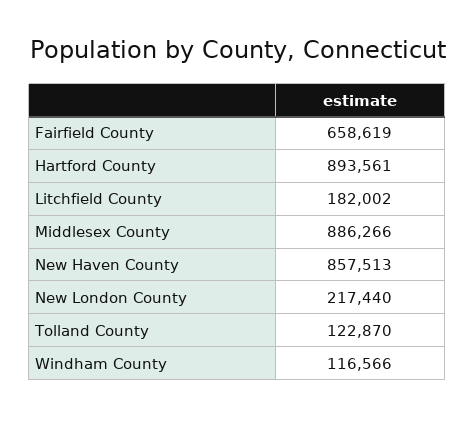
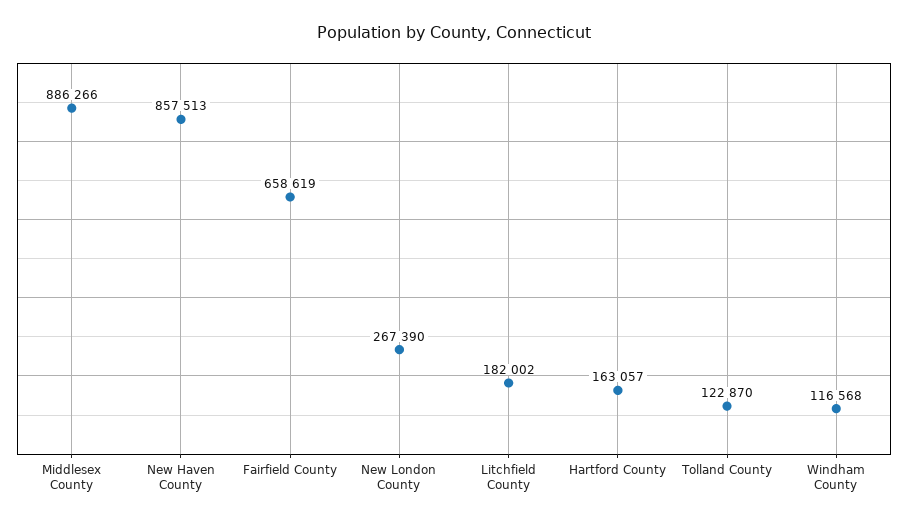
  {
    "Fairfield County": 658619,
-   "Hartford County": 893561,
+   "Hartford County": 163057,
    "Litchfield County": 182002,
    "Middlesex County": 886266,
    "New Haven County": 857513,
-   "New London County": 217440,
+   "New London County": 267390,
    "Tolland County": 122870,
-   "Windham County": 116566
+   "Windham County": 116568
  }

